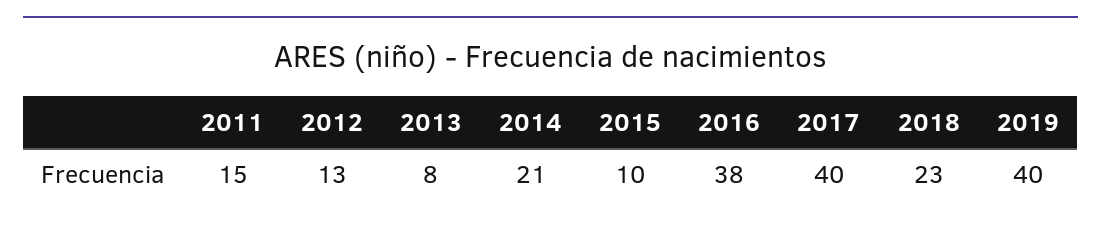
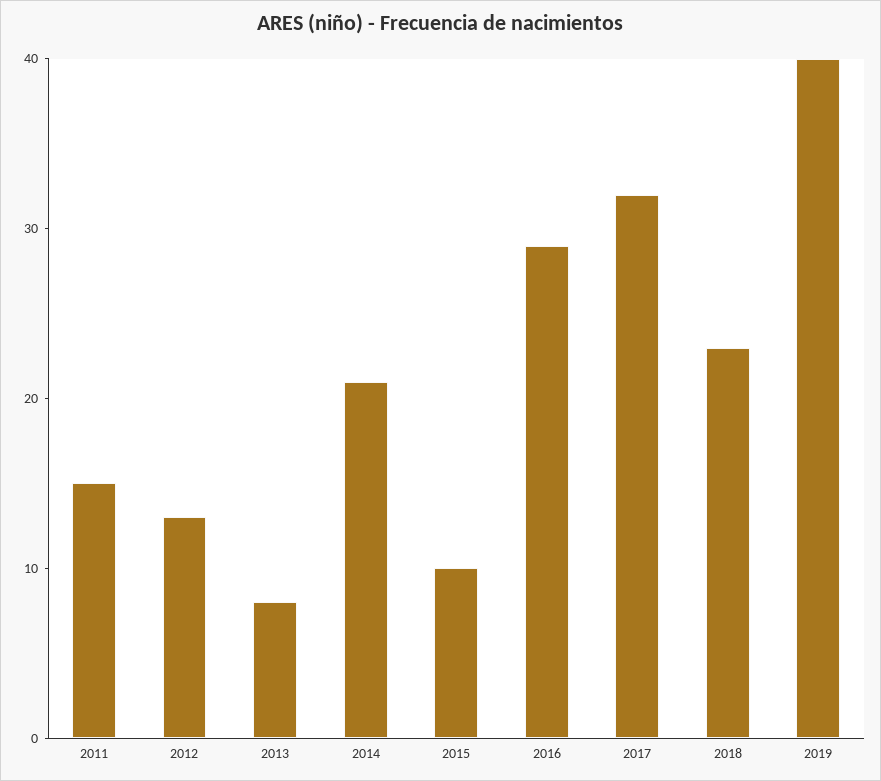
  {
    "2011": 15,
    "2012": 13,
    "2013": 8,
    "2014": 21,
    "2015": 10,
-   "2016": 38,
+   "2016": 29,
-   "2017": 40,
+   "2017": 32,
    "2018": 23,
    "2019": 40
  }

